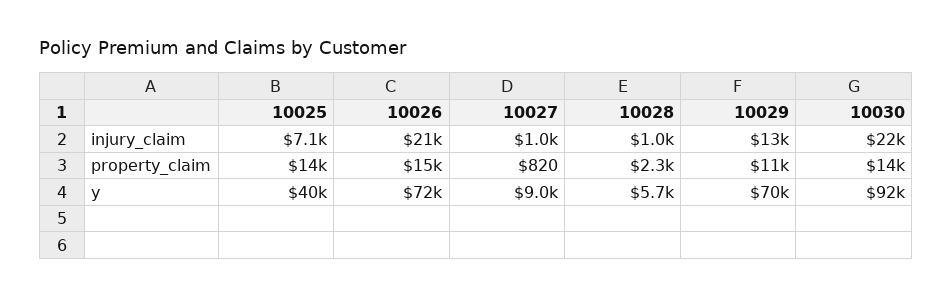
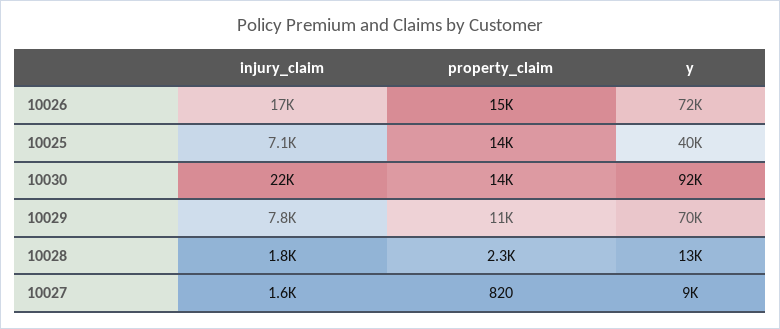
  {
    "10025": {
      "injury_claim": 7100,
      "property_claim": 14000,
      "y": 40000
    },
    "10026": {
-     "injury_claim": 21000,
+     "injury_claim": 17000,
      "property_claim": 15000,
      "y": 72000
    },
    "10027": {
-     "injury_claim": 1000,
+     "injury_claim": 1600,
      "property_claim": 820,
      "y": 9000
    },
    "10028": {
-     "injury_claim": 1000,
+     "injury_claim": 1800,
      "property_claim": 2300,
-     "y": 5700
+     "y": 13000
    },
    "10029": {
-     "injury_claim": 13000,
+     "injury_claim": 7800,
      "property_claim": 11000,
      "y": 70000
    },
    "10030": {
      "injury_claim": 22000,
      "property_claim": 14000,
      "y": 92000
    }
  }

